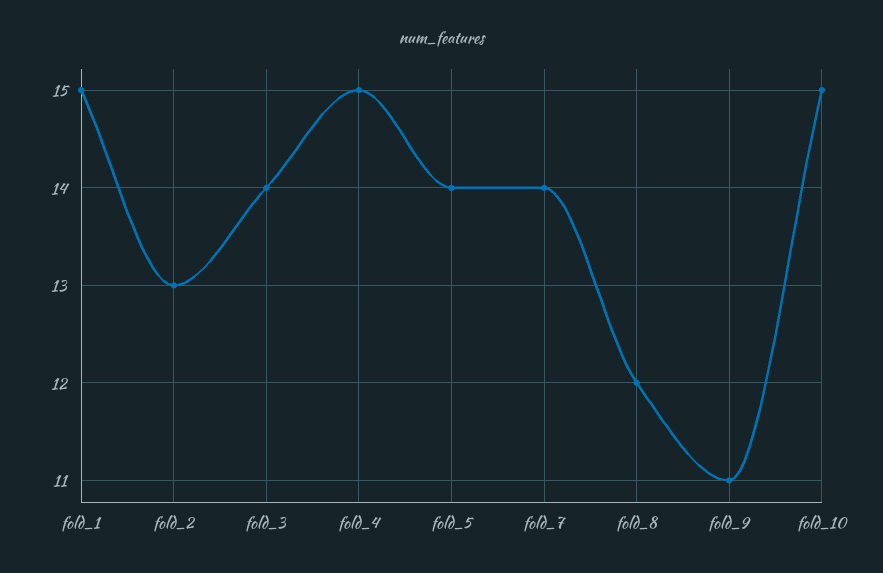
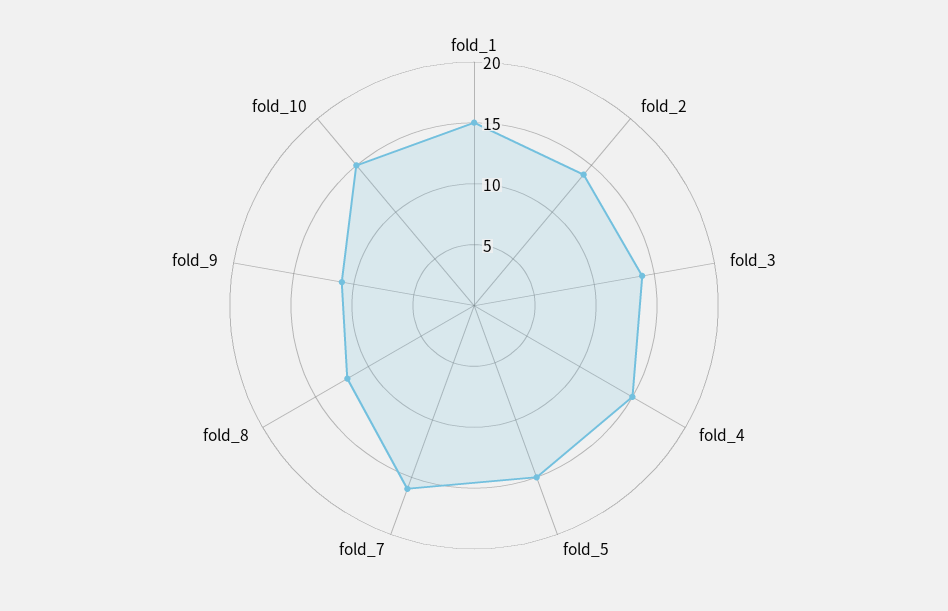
  {
    "fold_1": 15,
-   "fold_2": 13,
+   "fold_2": 14,
    "fold_3": 14,
    "fold_4": 15,
-   "fold_5": 14,
+   "fold_5": 15,
-   "fold_7": 14,
+   "fold_7": 16,
    "fold_8": 12,
    "fold_9": 11,
    "fold_10": 15
  }

